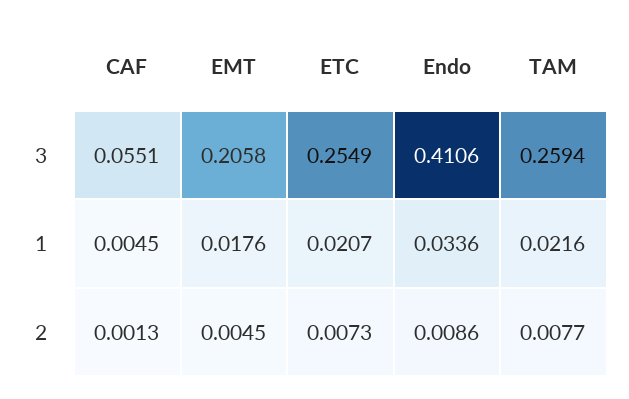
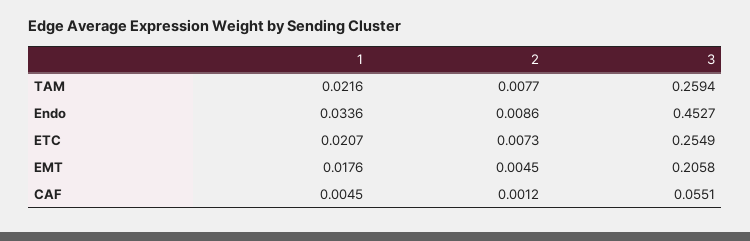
  {
    "CAF": {
      "3": 0.0551,
      "1": 0.0045,
-     "2": 0.0013
+     "2": 0.0012
    },
    "EMT": {
      "3": 0.2058,
      "1": 0.0176,
      "2": 0.0045
    },
    "ETC": {
      "3": 0.2549,
      "1": 0.0207,
      "2": 0.0073
    },
    "Endo": {
-     "3": 0.4106,
+     "3": 0.4527,
      "1": 0.0336,
      "2": 0.0086
    },
    "TAM": {
      "3": 0.2594,
      "1": 0.0216,
      "2": 0.0077
    }
  }

